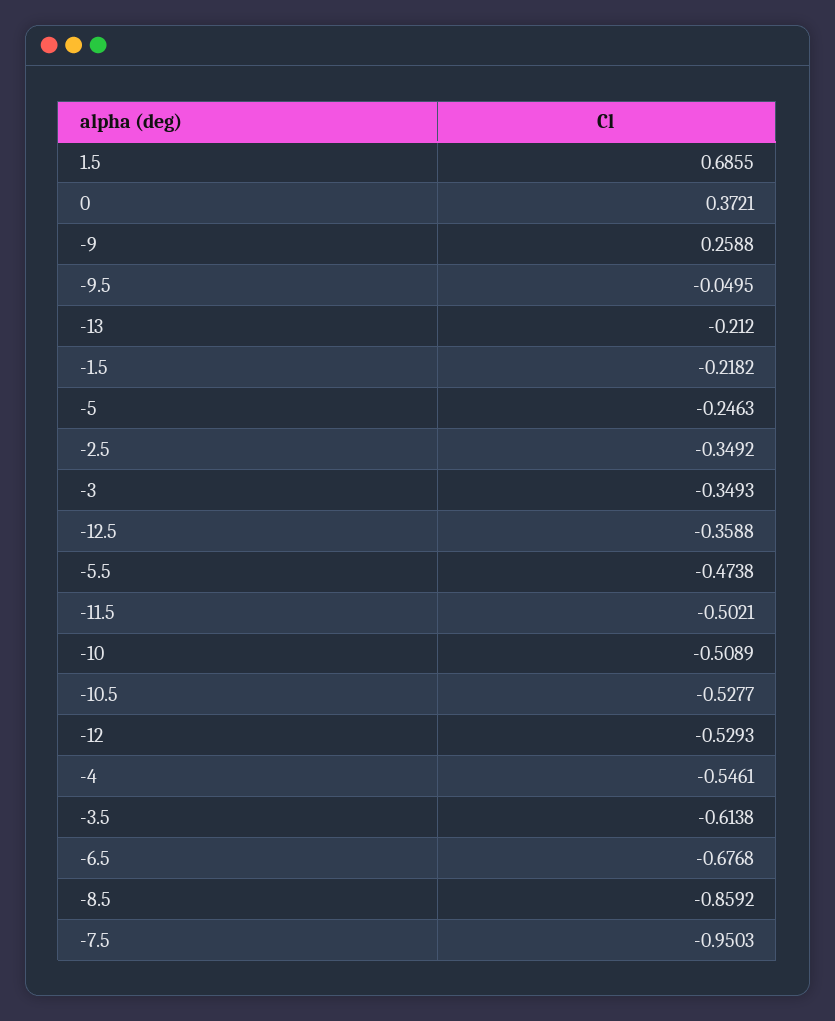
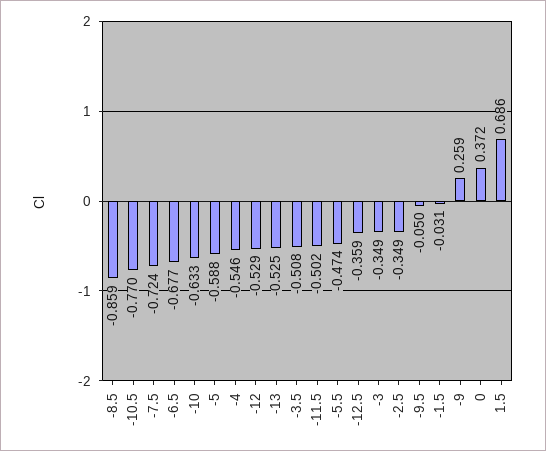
  {
    "1.5": 0.6855,
    "0": 0.3721,
    "-9": 0.2588,
    "-9.5": -0.0495,
-   "-13": -0.212,
+   "-13": -0.525,
-   "-1.5": -0.2182,
+   "-1.5": -0.031,
-   "-5": -0.2463,
+   "-5": -0.588,
    "-2.5": -0.3492,
    "-3": -0.3493,
    "-12.5": -0.3588,
    "-5.5": -0.4738,
    "-11.5": -0.5021,
-   "-10": -0.5089,
+   "-10": -0.633,
-   "-10.5": -0.5277,
+   "-10.5": -0.77,
    "-12": -0.5293,
    "-4": -0.5461,
-   "-3.5": -0.6138,
+   "-3.5": -0.508,
    "-6.5": -0.6768,
    "-8.5": -0.8592,
-   "-7.5": -0.9503
+   "-7.5": -0.724
  }

